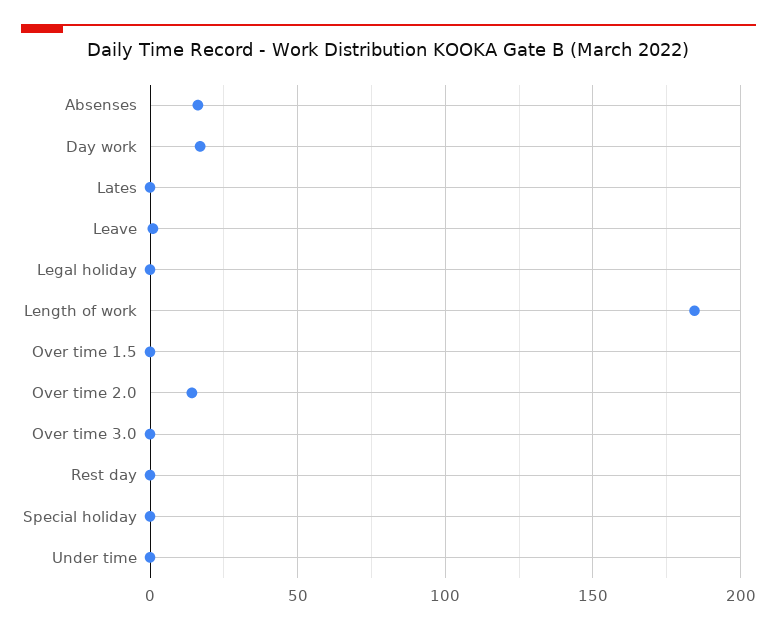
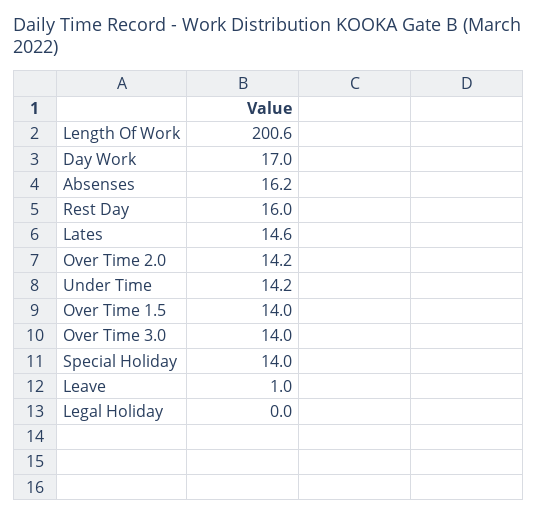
  {
    "Absenses": 16.2,
    "Day work": 17,
-   "Lates": 0,
+   "Lates": 14.6,
    "Leave": 1,
    "Legal holiday": 0,
-   "Length of work": 185,
+   "Length of work": 200.6,
-   "Over time 1.5": 0,
+   "Over time 1.5": 14,
    "Over time 2.0": 14.2,
-   "Over time 3.0": 0,
+   "Over time 3.0": 14,
-   "Rest day": 0,
+   "Rest day": 16,
-   "Special holiday": 0,
+   "Special holiday": 14,
-   "Under time": 0
+   "Under time": 14.2
  }

